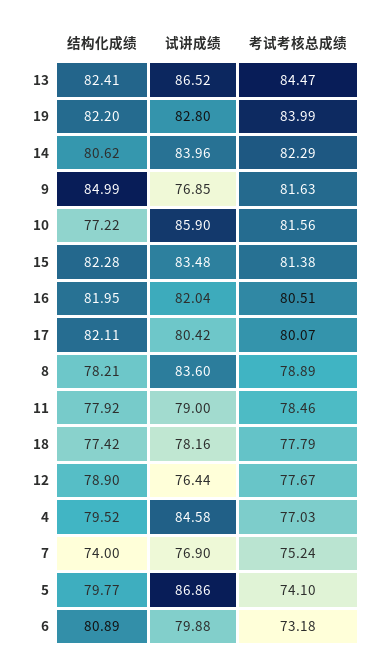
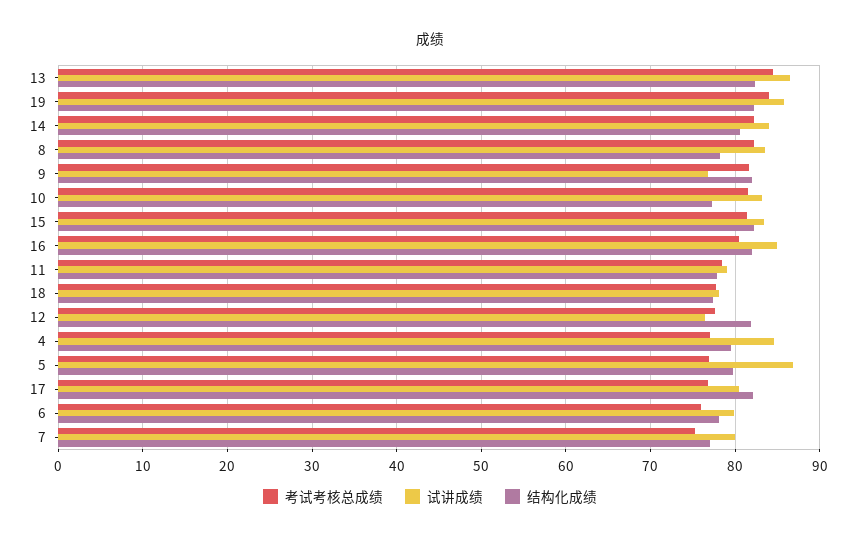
  {
    "结构化成绩": {
      "13": 82.41,
      "19": 82.2,
      "14": 80.62,
-     "9": 84.99,
+     "9": 82,
      "10": 77.22,
      "15": 82.28,
      "16": 81.95,
      "17": 82.11,
      "8": 78.21,
      "11": 77.92,
      "18": 77.42,
-     "12": 78.9,
+     "12": 82,
      "4": 79.52,
-     "7": 74,
+     "7": 77,
      "5": 79.77,
-     "6": 80.89
+     "6": 78
    },
    "试讲成绩": {
      "13": 86.52,
-     "19": 82.8,
+     "19": 86,
      "14": 83.96,
      "9": 76.85,
-     "10": 85.9,
+     "10": 83,
      "15": 83.48,
-     "16": 82.04,
+     "16": 85,
      "17": 80.42,
      "8": 83.6,
      "11": 79,
      "18": 78.16,
      "12": 76.44,
      "4": 84.58,
-     "7": 76.9,
+     "7": 80,
      "5": 86.86,
      "6": 79.88
    },
    "考试考核总成绩": {
      "13": 84.47,
      "19": 83.99,
      "14": 82.29,
      "9": 81.63,
      "10": 81.56,
      "15": 81.38,
      "16": 80.51,
-     "17": 80.07,
+     "17": 77,
-     "8": 78.89,
+     "8": 82,
      "11": 78.46,
      "18": 77.79,
      "12": 77.67,
      "4": 77.03,
      "7": 75.24,
-     "5": 74.1,
+     "5": 77,
-     "6": 73.18
+     "6": 76
    }
  }

